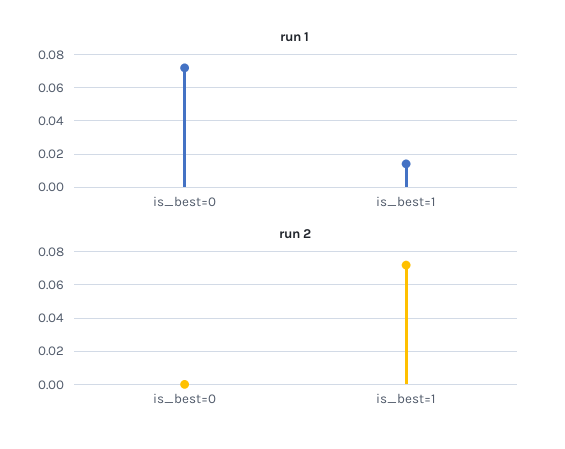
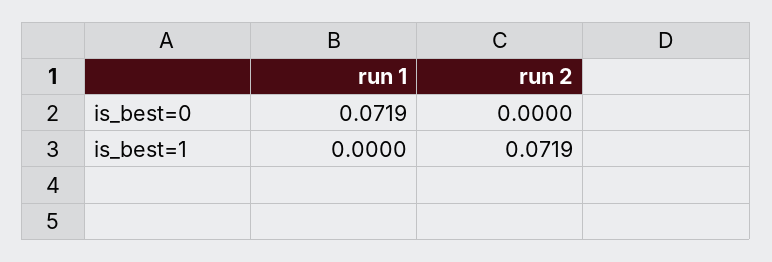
  {
    "run 1": {
      "is_best=0": 0.0719,
-     "is_best=1": 0.015
+     "is_best=1": 0
    },
    "run 2": {
      "is_best=0": 0,
      "is_best=1": 0.0719
    }
  }

